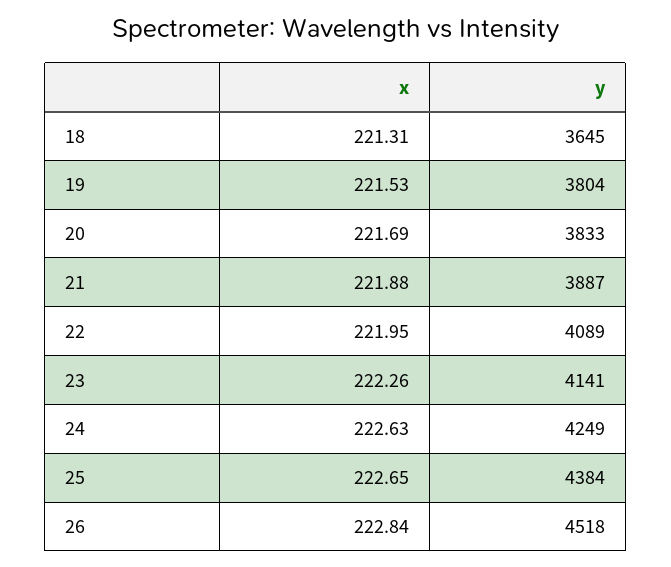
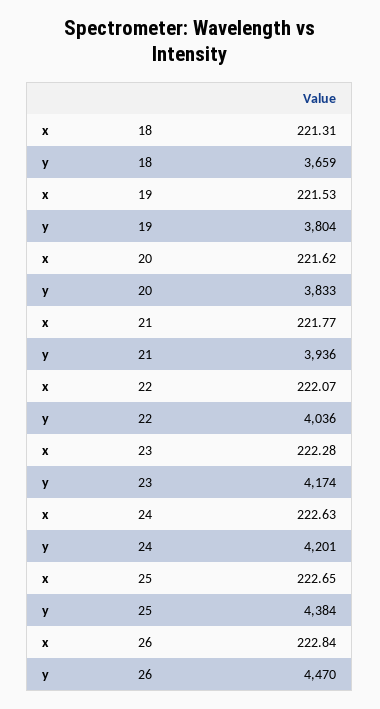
  {
    "x": {
      "18": 221.31,
      "19": 221.53,
-     "20": 221.69,
+     "20": 221.62,
-     "21": 221.88,
+     "21": 221.77,
-     "22": 221.95,
+     "22": 222.07,
-     "23": 222.26,
+     "23": 222.28,
      "24": 222.63,
      "25": 222.65,
      "26": 222.84
    },
    "y": {
-     "18": 3645,
+     "18": 3659,
      "19": 3804,
      "20": 3833,
-     "21": 3887,
+     "21": 3936,
-     "22": 4089,
+     "22": 4036,
-     "23": 4141,
+     "23": 4174,
-     "24": 4249,
+     "24": 4201,
      "25": 4384,
-     "26": 4518
+     "26": 4470
    }
  }

